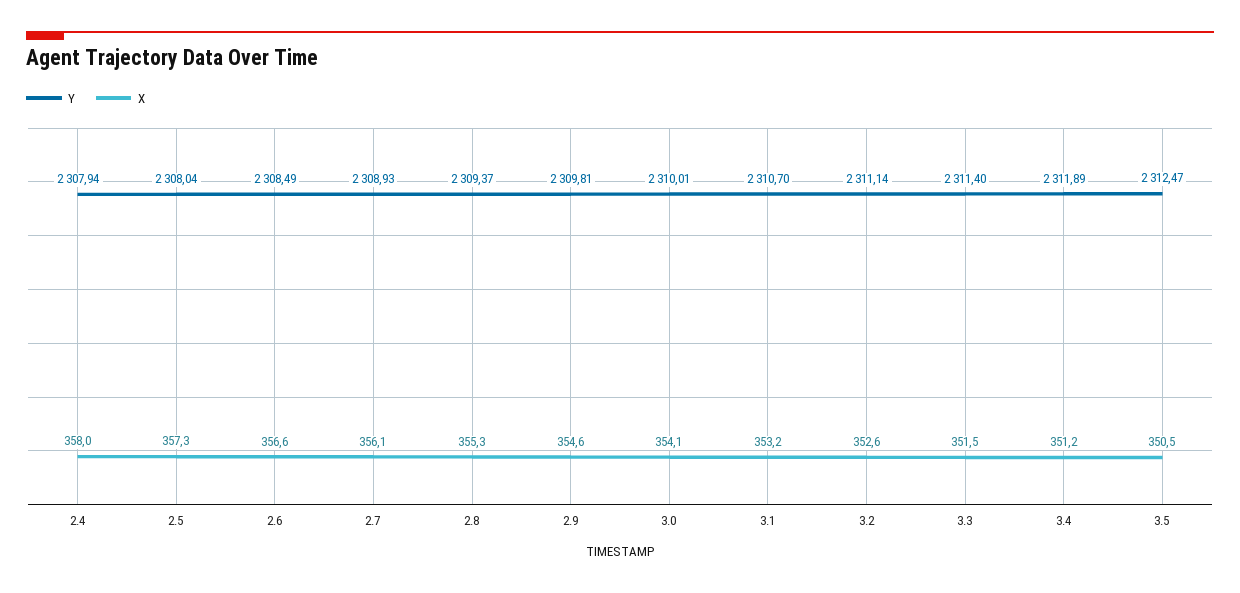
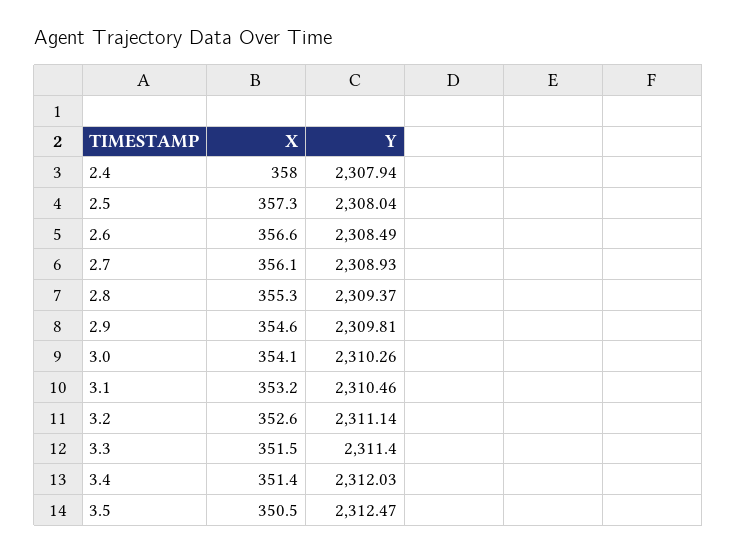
  {
    "Y": {
      "2.4": 2307.94,
      "2.5": 2308.04,
      "2.6": 2308.49,
      "2.7": 2308.93,
      "2.8": 2309.37,
      "2.9": 2309.81,
-     "3.0": 2310.01,
+     "3.0": 2310.26,
-     "3.1": 2310.7,
+     "3.1": 2310.46,
      "3.2": 2311.14,
      "3.3": 2311.4,
-     "3.4": 2311.89,
+     "3.4": 2312.03,
      "3.5": 2312.47
    },
    "X": {
      "2.4": 358,
      "2.5": 357.3,
      "2.6": 356.6,
      "2.7": 356.1,
      "2.8": 355.3,
      "2.9": 354.6,
      "3.0": 354.1,
      "3.1": 353.2,
      "3.2": 352.6,
      "3.3": 351.5,
-     "3.4": 351.2,
+     "3.4": 351.4,
      "3.5": 350.5
    }
  }

